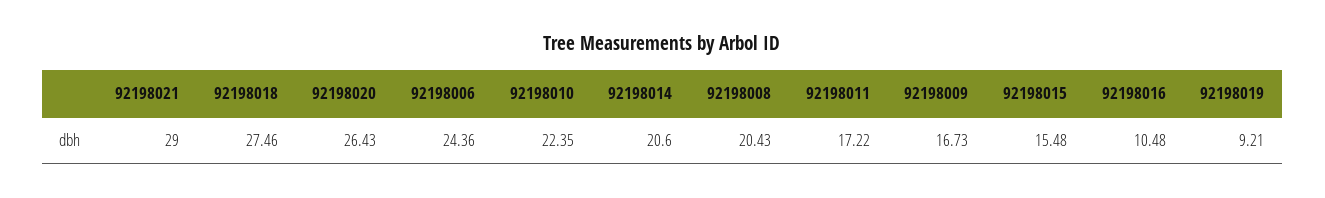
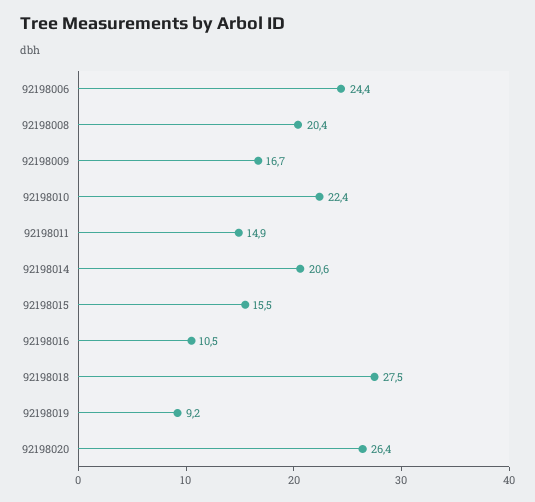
  {
-   "92198021": 29,
    "92198018": 27.46,
    "92198020": 26.43,
    "92198006": 24.36,
    "92198010": 22.35,
    "92198014": 20.6,
    "92198008": 20.43,
-   "92198011": 17.22,
+   "92198011": 14.9,
    "92198009": 16.73,
    "92198015": 15.48,
    "92198016": 10.48,
    "92198019": 9.21
  }

